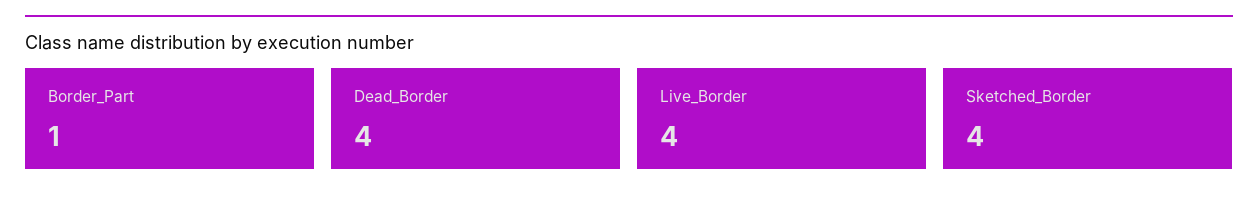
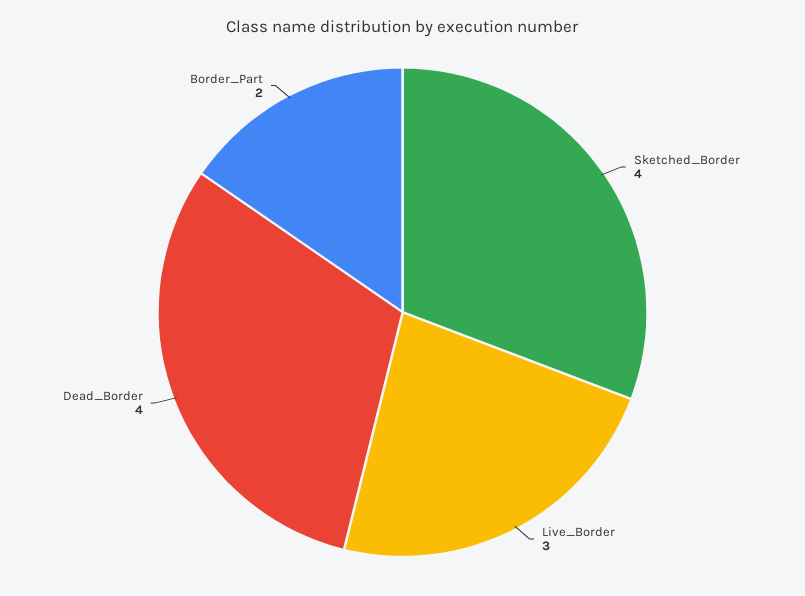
  {
-   "Border_Part": 1,
+   "Border_Part": 2,
    "Dead_Border": 4,
-   "Live_Border": 4,
+   "Live_Border": 3,
    "Sketched_Border": 4
  }

